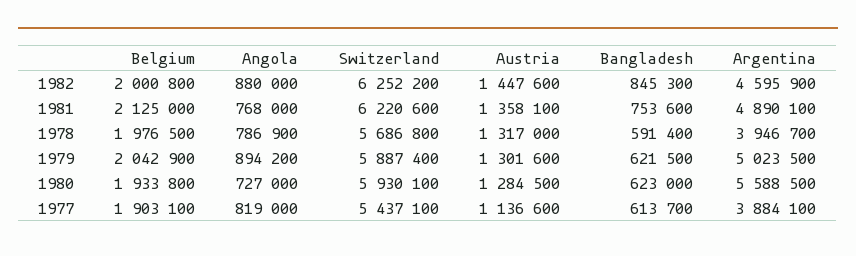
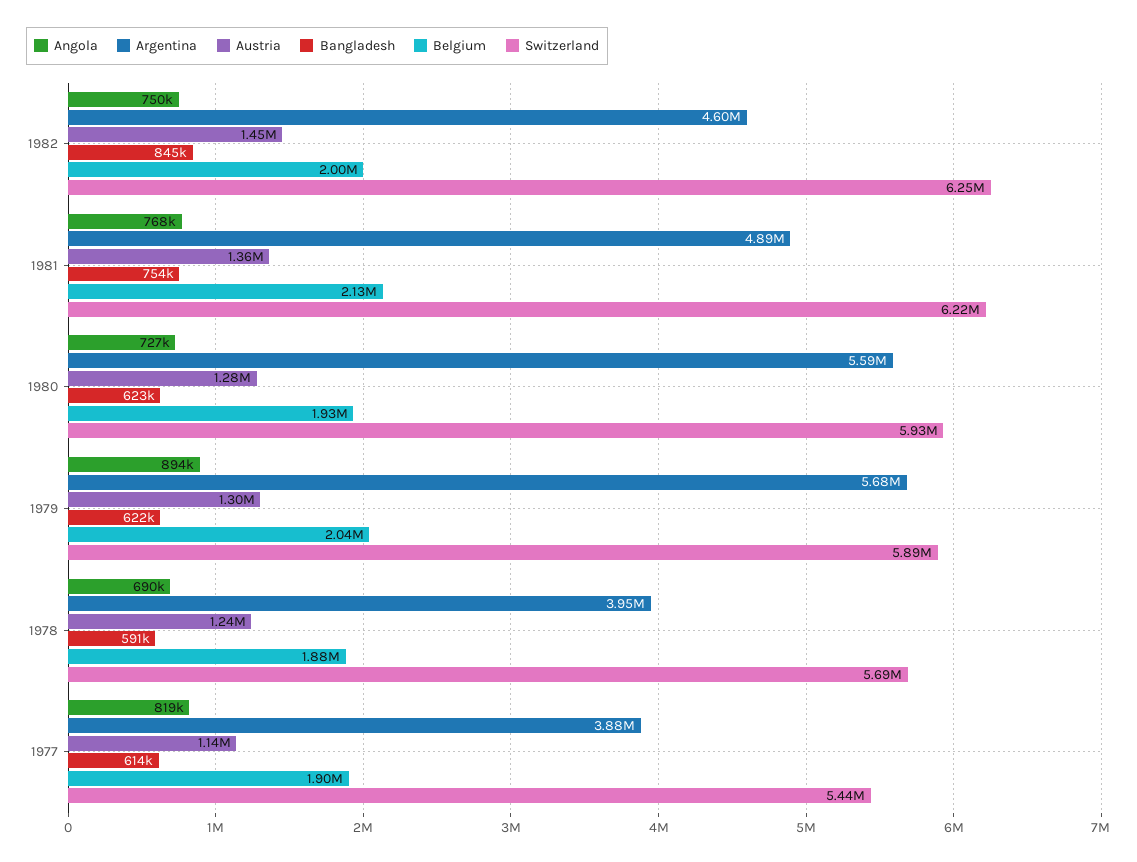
  {
    "Belgium": {
      "1982": 2000800,
      "1981": 2125000,
-     "1978": 1976500,
+     "1978": 1880000,
      "1979": 2042900,
      "1980": 1933800,
      "1977": 1903100
    },
    "Angola": {
-     "1982": 880000,
+     "1982": 750000,
      "1981": 768000,
-     "1978": 786900,
+     "1978": 690000,
      "1979": 894200,
      "1980": 727000,
      "1977": 819000
    },
    "Switzerland": {
      "1982": 6252200,
      "1981": 6220600,
      "1978": 5686800,
      "1979": 5887400,
      "1980": 5930100,
      "1977": 5437100
    },
    "Austria": {
      "1982": 1447600,
      "1981": 1358100,
-     "1978": 1317000,
+     "1978": 1240000,
      "1979": 1301600,
      "1980": 1284500,
      "1977": 1136600
    },
    "Bangladesh": {
      "1982": 845300,
      "1981": 753600,
      "1978": 591400,
      "1979": 621500,
      "1980": 623000,
      "1977": 613700
    },
    "Argentina": {
      "1982": 4595900,
      "1981": 4890100,
      "1978": 3946700,
-     "1979": 5023500,
+     "1979": 5680000,
      "1980": 5588500,
      "1977": 3884100
    }
  }

